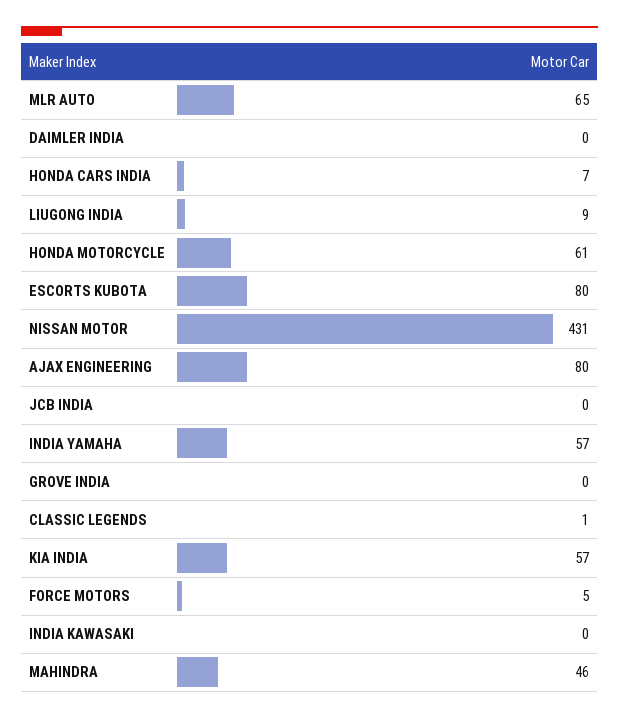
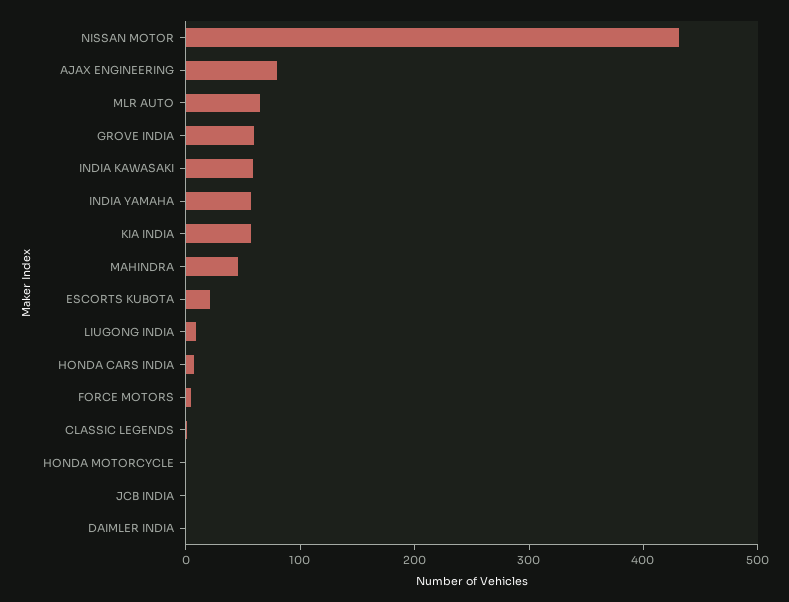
  {
    "MLR AUTO": 65,
    "DAIMLER INDIA": 0,
    "HONDA CARS INDIA": 7,
    "LIUGONG INDIA": 9,
-   "HONDA MOTORCYCLE": 61,
+   "HONDA MOTORCYCLE": 0,
-   "ESCORTS KUBOTA": 80,
+   "ESCORTS KUBOTA": 20,
    "NISSAN MOTOR": 431,
    "AJAX ENGINEERING": 80,
    "JCB INDIA": 0,
    "INDIA YAMAHA": 57,
-   "GROVE INDIA": 0,
+   "GROVE INDIA": 60,
    "CLASSIC LEGENDS": 1,
    "KIA INDIA": 57,
    "FORCE MOTORS": 5,
-   "INDIA KAWASAKI": 0,
+   "INDIA KAWASAKI": 60,
    "MAHINDRA": 46
  }

